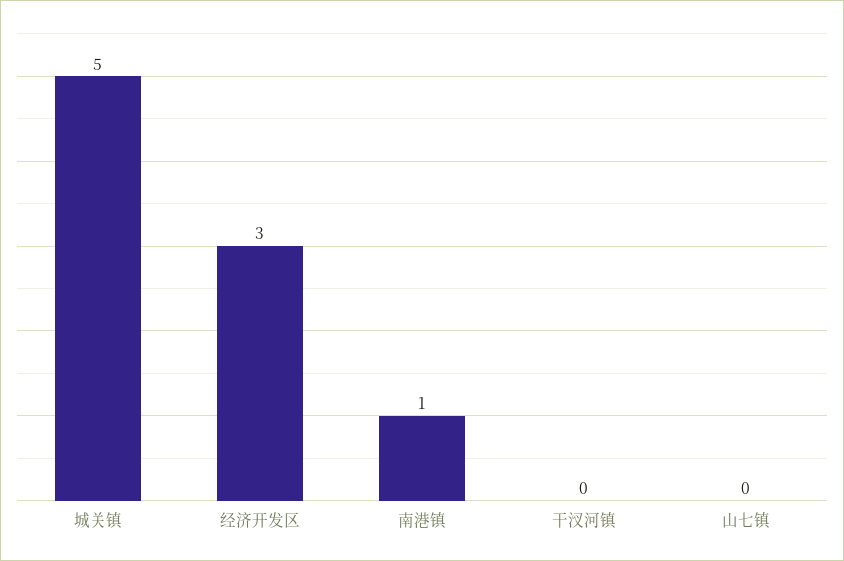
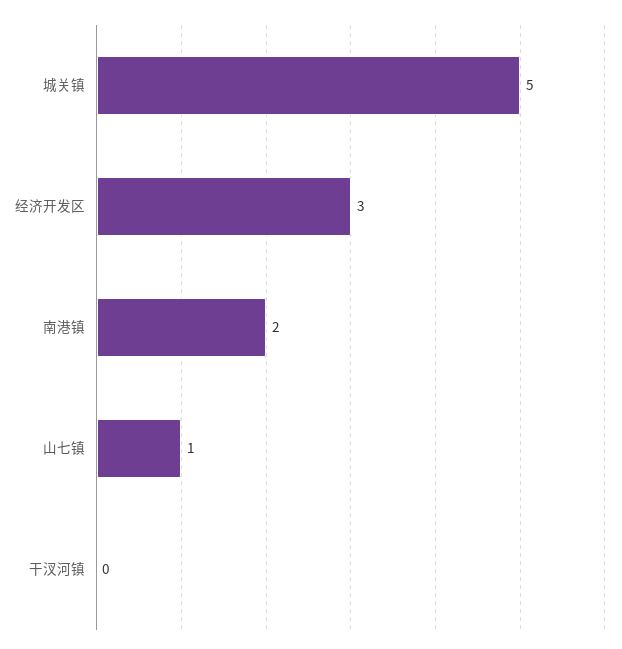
  {
    "城关镇": 5,
    "经济开发区": 3,
-   "南港镇": 1,
+   "南港镇": 2,
    "干汊河镇": 0,
-   "山七镇": 0
+   "山七镇": 1
  }

